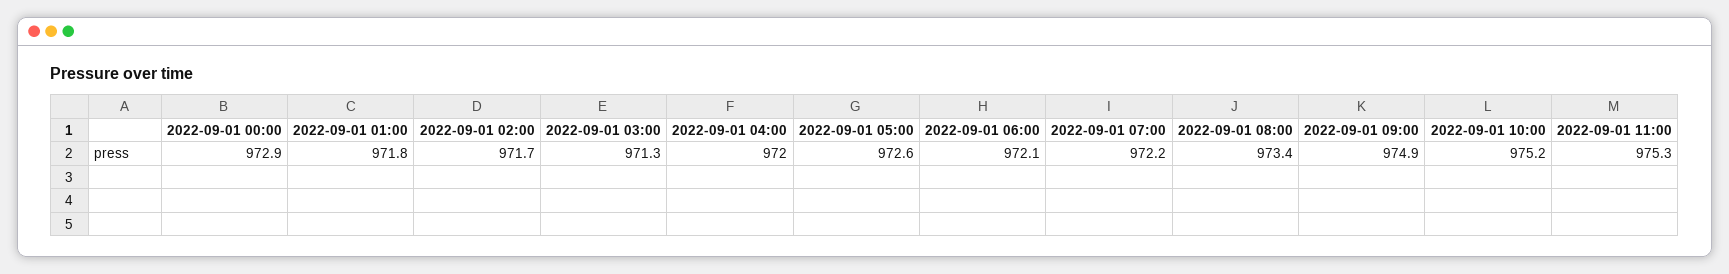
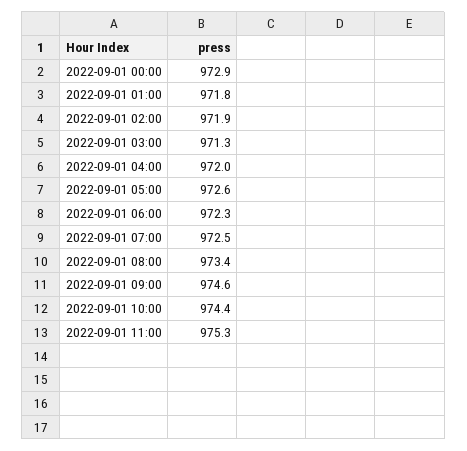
  {
    "2022-09-01 00:00": 972.9,
    "2022-09-01 01:00": 971.8,
-   "2022-09-01 02:00": 971.7,
+   "2022-09-01 02:00": 971.9,
    "2022-09-01 03:00": 971.3,
    "2022-09-01 04:00": 972,
    "2022-09-01 05:00": 972.6,
-   "2022-09-01 06:00": 972.1,
+   "2022-09-01 06:00": 972.3,
-   "2022-09-01 07:00": 972.2,
+   "2022-09-01 07:00": 972.5,
    "2022-09-01 08:00": 973.4,
-   "2022-09-01 09:00": 974.9,
+   "2022-09-01 09:00": 974.6,
-   "2022-09-01 10:00": 975.2,
+   "2022-09-01 10:00": 974.4,
    "2022-09-01 11:00": 975.3
  }

